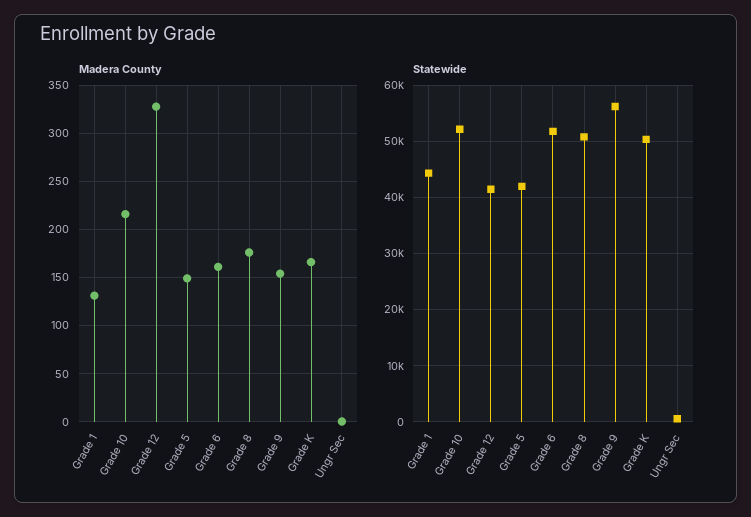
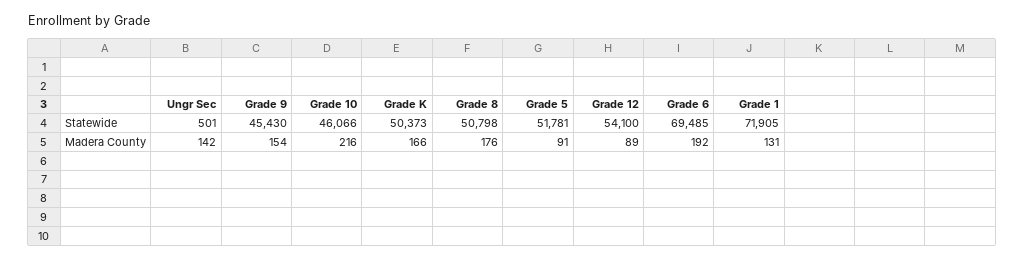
  {
    "Madera County": {
      "Grade 1": 131,
      "Grade 10": 216,
-     "Grade 12": 330,
+     "Grade 12": 89,
-     "Grade 5": 150,
+     "Grade 5": 91,
-     "Grade 6": 160,
+     "Grade 6": 192,
      "Grade 8": 176,
      "Grade 9": 154,
      "Grade K": 166,
-     "Ungr Sec": 0
+     "Ungr Sec": 142
    },
    "Statewide": {
-     "Grade 1": 44000,
+     "Grade 1": 71905,
-     "Grade 10": 52000,
+     "Grade 10": 46066,
-     "Grade 12": 42000,
+     "Grade 12": 54100,
-     "Grade 5": 42000,
+     "Grade 5": 51781,
-     "Grade 6": 52000,
+     "Grade 6": 69485,
      "Grade 8": 50798,
-     "Grade 9": 56000,
+     "Grade 9": 45430,
      "Grade K": 50373,
      "Ungr Sec": 501
    }
  }

